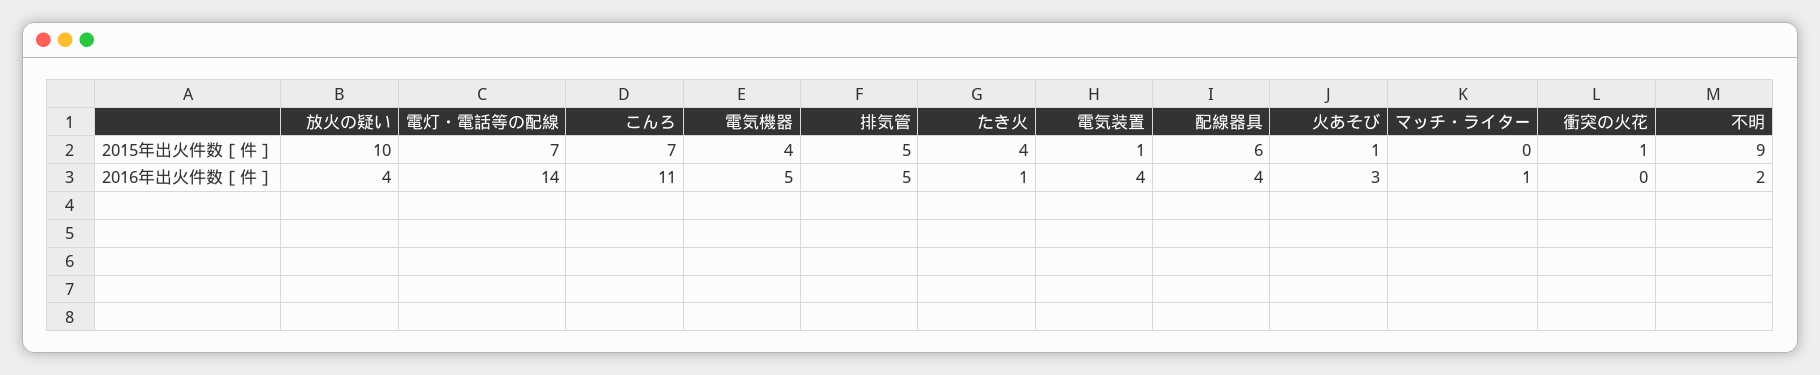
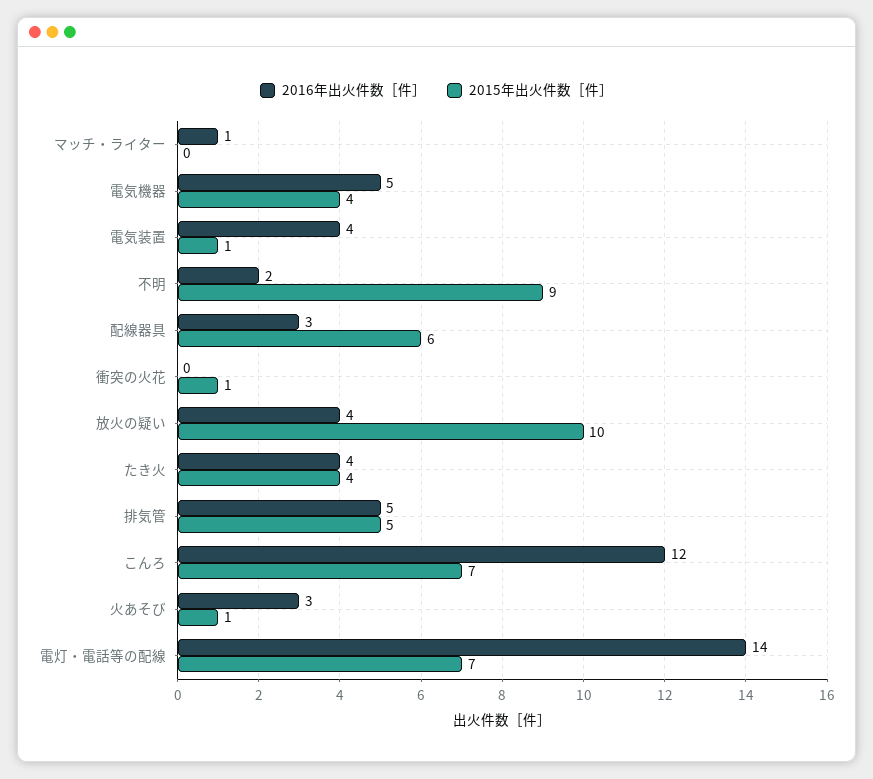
  {
    "2015年出火件数［件］": {
      "放火の疑い": 10,
      "電灯・電話等の配線": 7,
      "こんろ": 7,
      "電気機器": 4,
      "排気管": 5,
      "たき火": 4,
      "電気装置": 1,
      "配線器具": 6,
      "火あそび": 1,
      "マッチ・ライター": 0,
      "衝突の火花": 1,
      "不明": 9
    },
    "2016年出火件数［件］": {
      "放火の疑い": 4,
      "電灯・電話等の配線": 14,
-     "こんろ": 11,
+     "こんろ": 12,
      "電気機器": 5,
      "排気管": 5,
-     "たき火": 1,
+     "たき火": 4,
      "電気装置": 4,
-     "配線器具": 4,
+     "配線器具": 3,
      "火あそび": 3,
      "マッチ・ライター": 1,
      "衝突の火花": 0,
      "不明": 2
    }
  }

